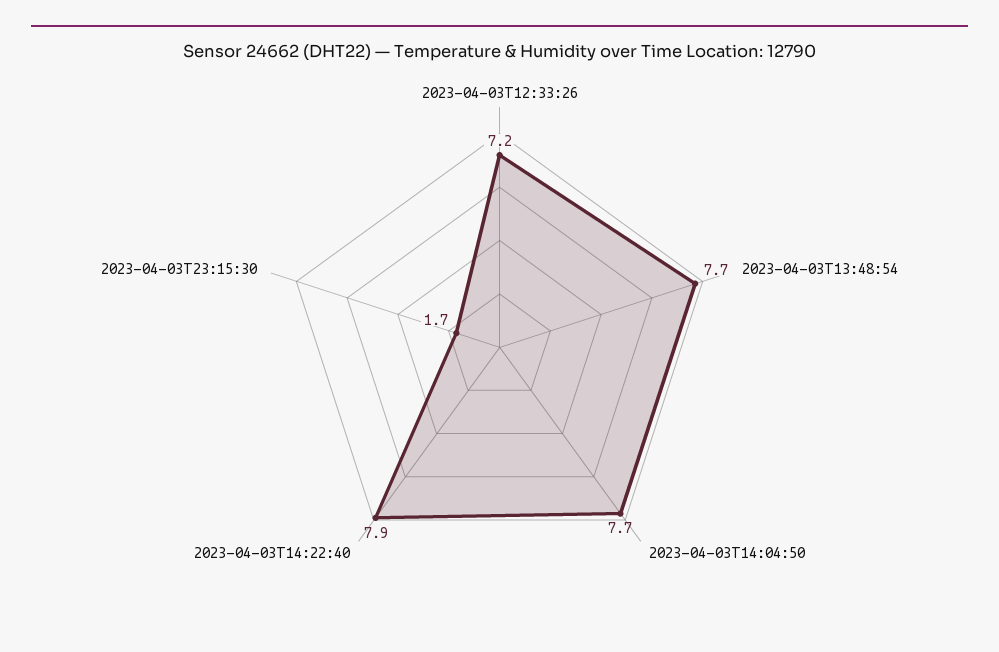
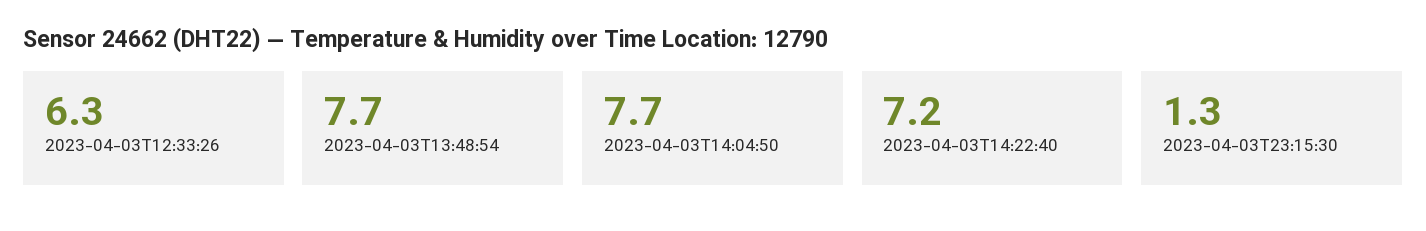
  {
-   "2023-04-03T12:33:26": 7.2,
+   "2023-04-03T12:33:26": 6.3,
    "2023-04-03T13:48:54": 7.7,
    "2023-04-03T14:04:50": 7.7,
-   "2023-04-03T14:22:40": 7.9,
+   "2023-04-03T14:22:40": 7.2,
-   "2023-04-03T23:15:30": 1.7
+   "2023-04-03T23:15:30": 1.3
  }

